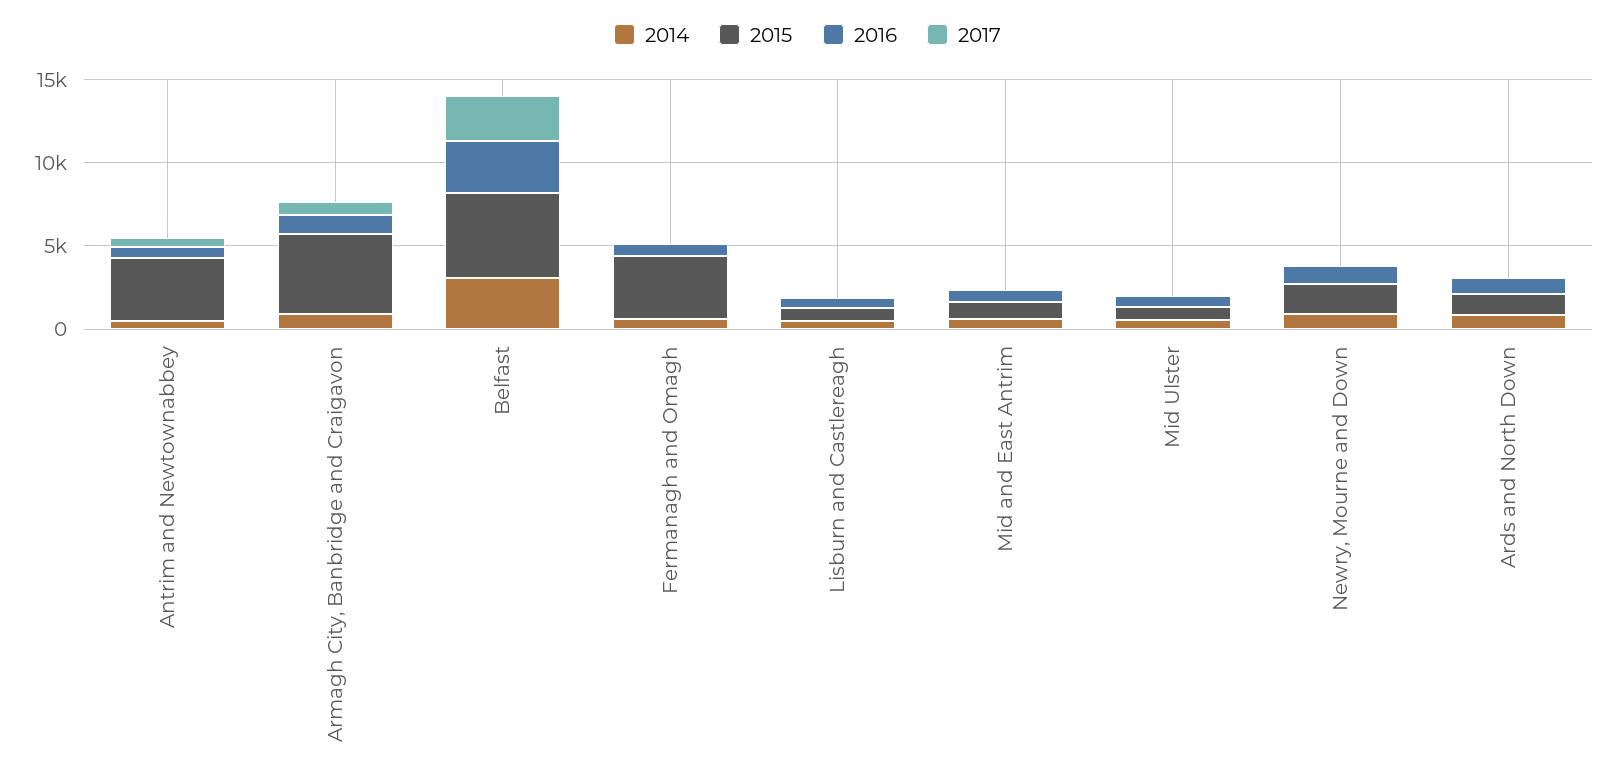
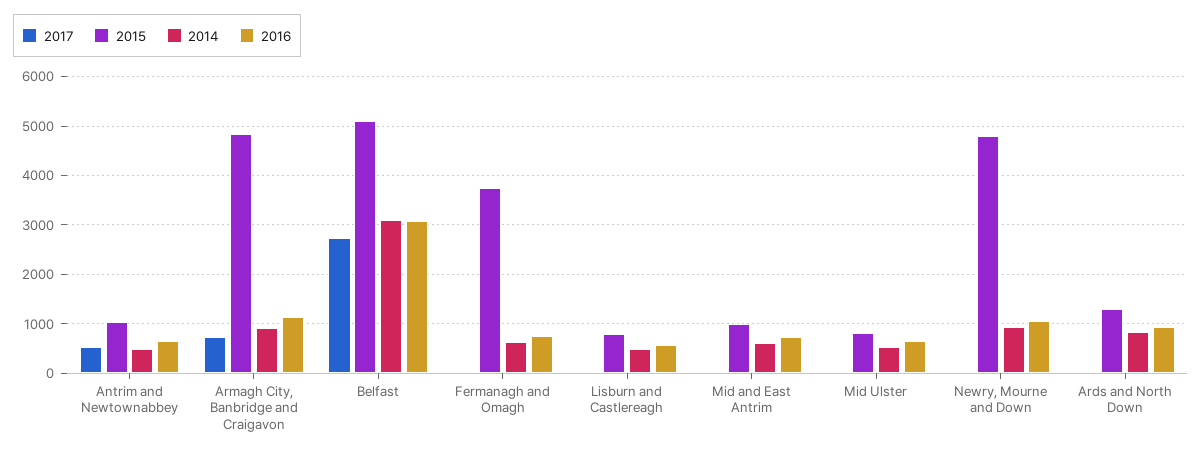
  {
    "2014": {
      "Antrim and Newtownabbey": 400,
      "Armagh City, Banbridge and Craigavon": 1000,
      "Belfast": 3200,
      "Fermanagh and Omagh": 600,
      "Lisburn and Castlereagh": 400,
      "Mid and East Antrim": 600,
      "Mid Ulster": 600,
      "Newry, Mourne and Down": 1000,
      "Ards and North Down": 800
    },
    "2015": {
-     "Antrim and Newtownabbey": 4000,
+     "Antrim and Newtownabbey": 1000,
      "Armagh City, Banbridge and Craigavon": 4800,
      "Belfast": 5200,
      "Fermanagh and Omagh": 3800,
      "Lisburn and Castlereagh": 800,
      "Mid and East Antrim": 1000,
      "Mid Ulster": 800,
-     "Newry, Mourne and Down": 2000,
+     "Newry, Mourne and Down": 4800,
      "Ards and North Down": 1200
    },
    "2016": {
      "Antrim and Newtownabbey": 600,
      "Armagh City, Banbridge and Craigavon": 1200,
      "Belfast": 3000,
      "Fermanagh and Omagh": 800,
      "Lisburn and Castlereagh": 600,
      "Mid and East Antrim": 800,
      "Mid Ulster": 600,
      "Newry, Mourne and Down": 1000,
      "Ards and North Down": 1000
    },
    "2017": {
      "Antrim and Newtownabbey": 600,
      "Armagh City, Banbridge and Craigavon": 800,
      "Belfast": 2800,
      "Fermanagh and Omagh": 0,
      "Lisburn and Castlereagh": 0,
      "Mid and East Antrim": 0,
      "Mid Ulster": 0,
      "Newry, Mourne and Down": 0,
      "Ards and North Down": 0
    }
  }

